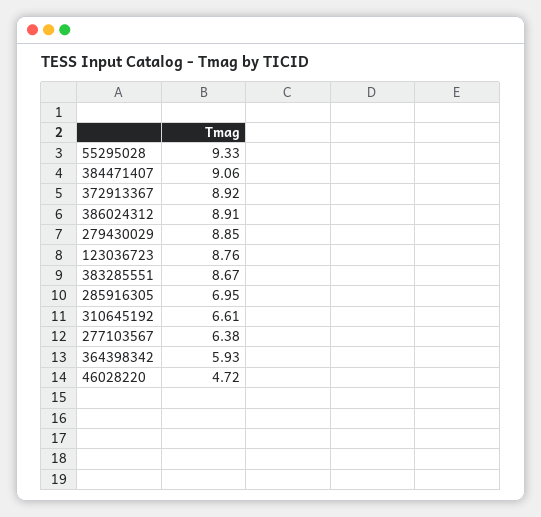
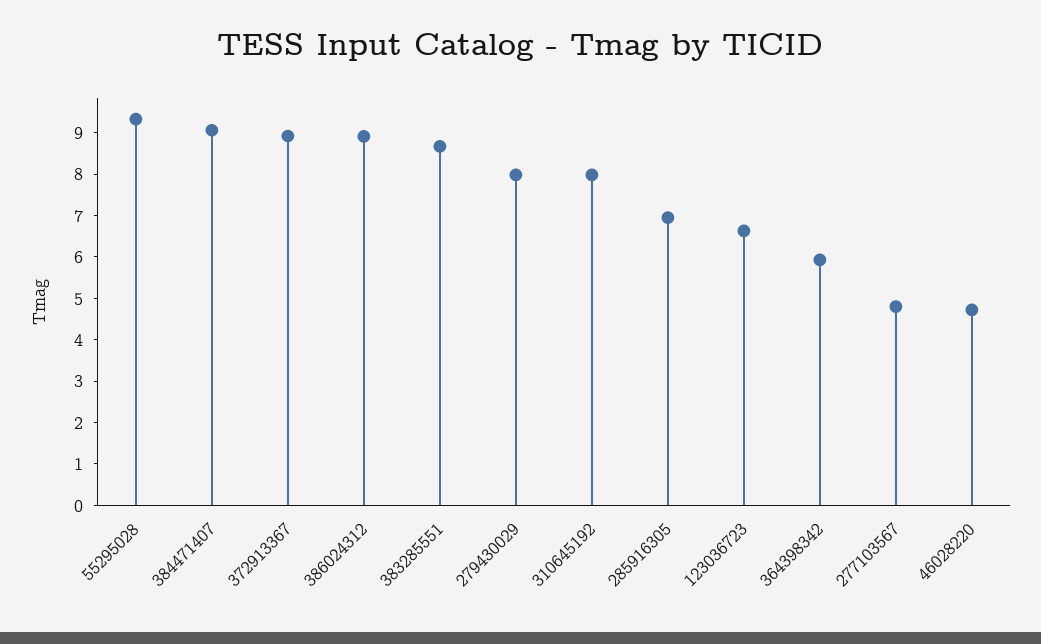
  {
    "55295028": 9.33,
    "384471407": 9.06,
    "372913367": 8.92,
    "386024312": 8.91,
-   "279430029": 8.85,
+   "279430029": 8,
-   "123036723": 8.76,
+   "123036723": 6.6,
    "383285551": 8.67,
    "285916305": 6.95,
-   "310645192": 6.61,
+   "310645192": 8,
-   "277103567": 6.38,
+   "277103567": 4.8,
    "364398342": 5.93,
    "46028220": 4.72
  }

